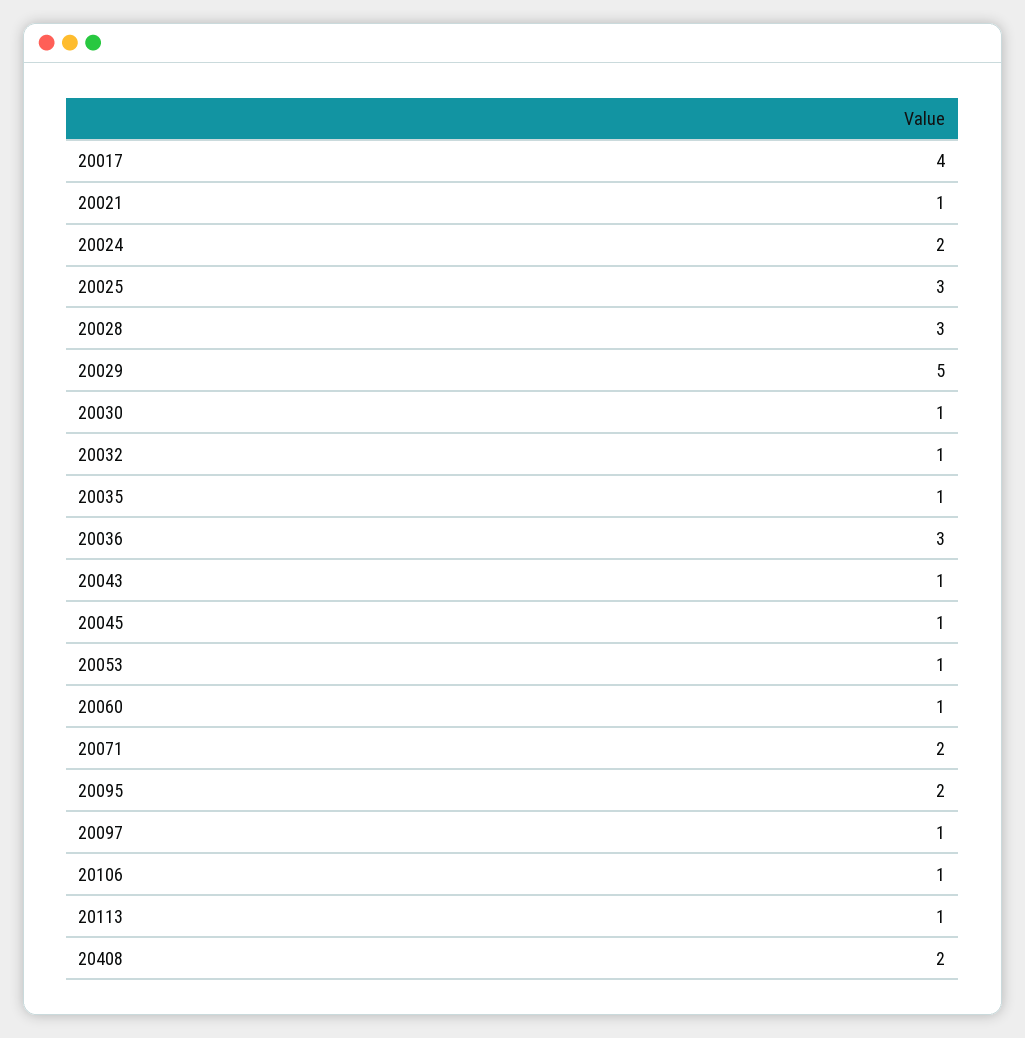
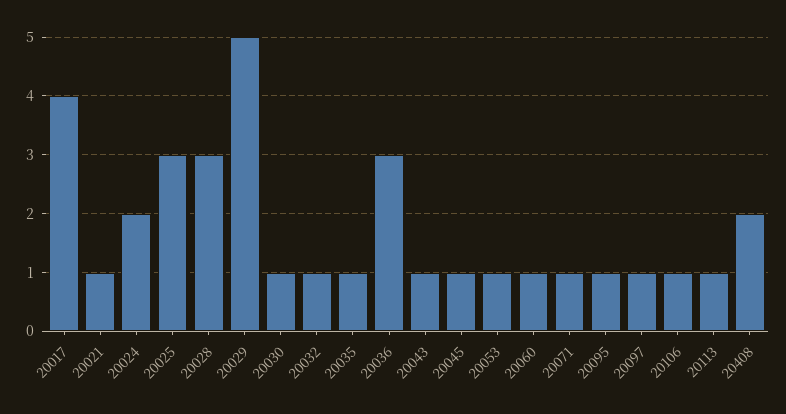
  {
    "20017": 4,
    "20021": 1,
    "20024": 2,
    "20025": 3,
    "20028": 3,
    "20029": 5,
    "20030": 1,
    "20032": 1,
    "20035": 1,
    "20036": 3,
    "20043": 1,
    "20045": 1,
    "20053": 1,
    "20060": 1,
-   "20071": 2,
+   "20071": 1,
-   "20095": 2,
+   "20095": 1,
    "20097": 1,
    "20106": 1,
    "20113": 1,
    "20408": 2
  }

